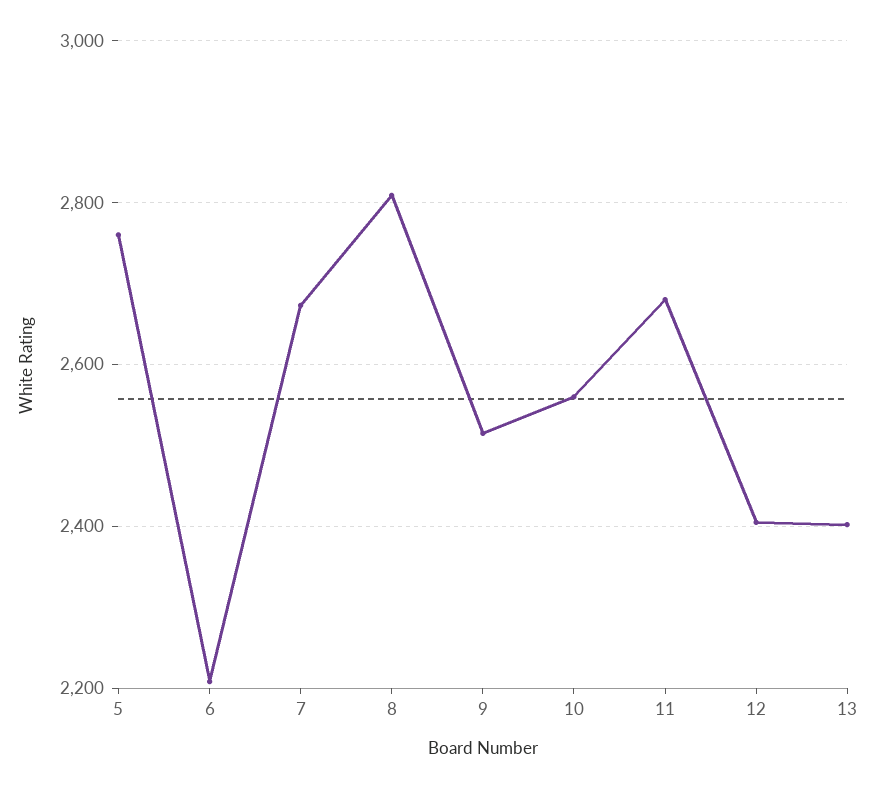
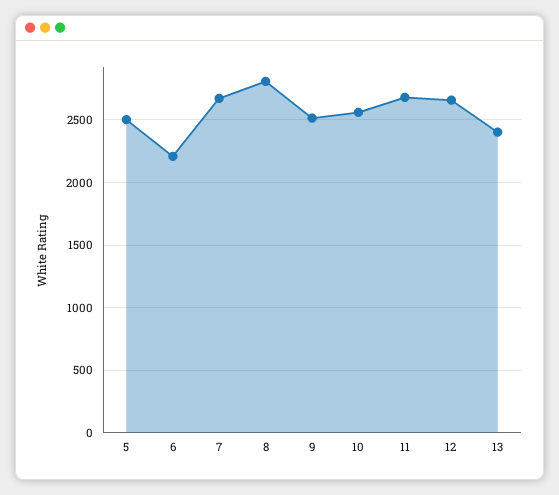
  {
-   "5": 2760,
+   "5": 2500,
    "6": 2200,
    "7": 2680,
    "8": 2800,
    "9": 2520,
    "10": 2560,
    "11": 2680,
-   "12": 2400,
+   "12": 2650,
    "13": 2400
  }

